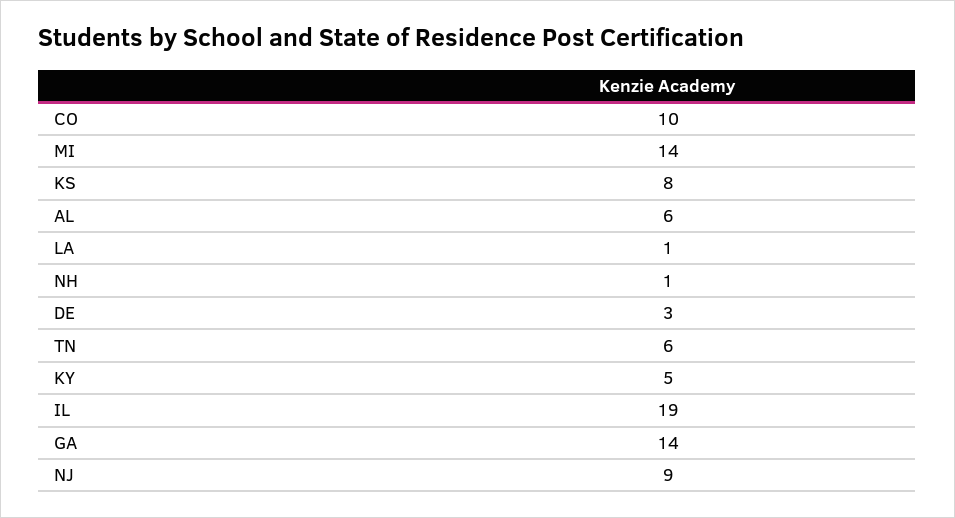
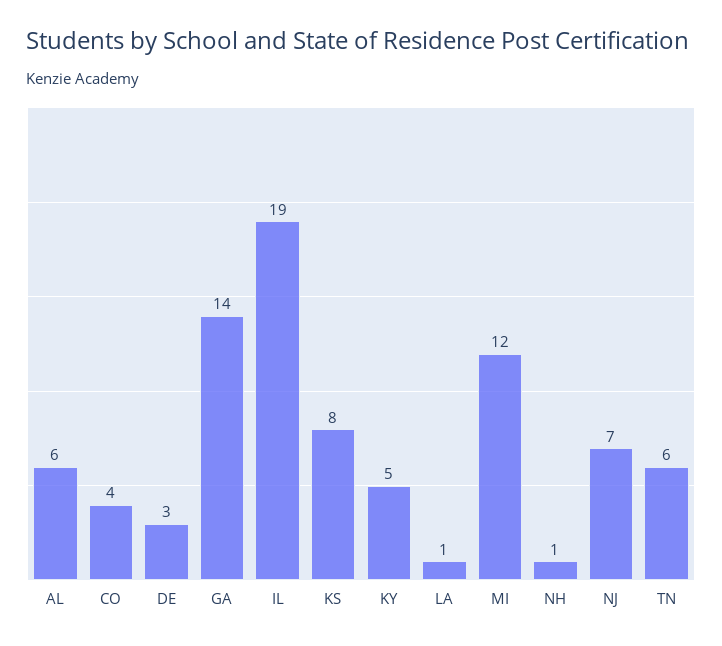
  {
-   "CO": 10,
+   "CO": 4,
-   "MI": 14,
+   "MI": 12,
    "KS": 8,
    "AL": 6,
    "LA": 1,
    "NH": 1,
    "DE": 3,
    "TN": 6,
    "KY": 5,
    "IL": 19,
    "GA": 14,
-   "NJ": 9
+   "NJ": 7
  }

